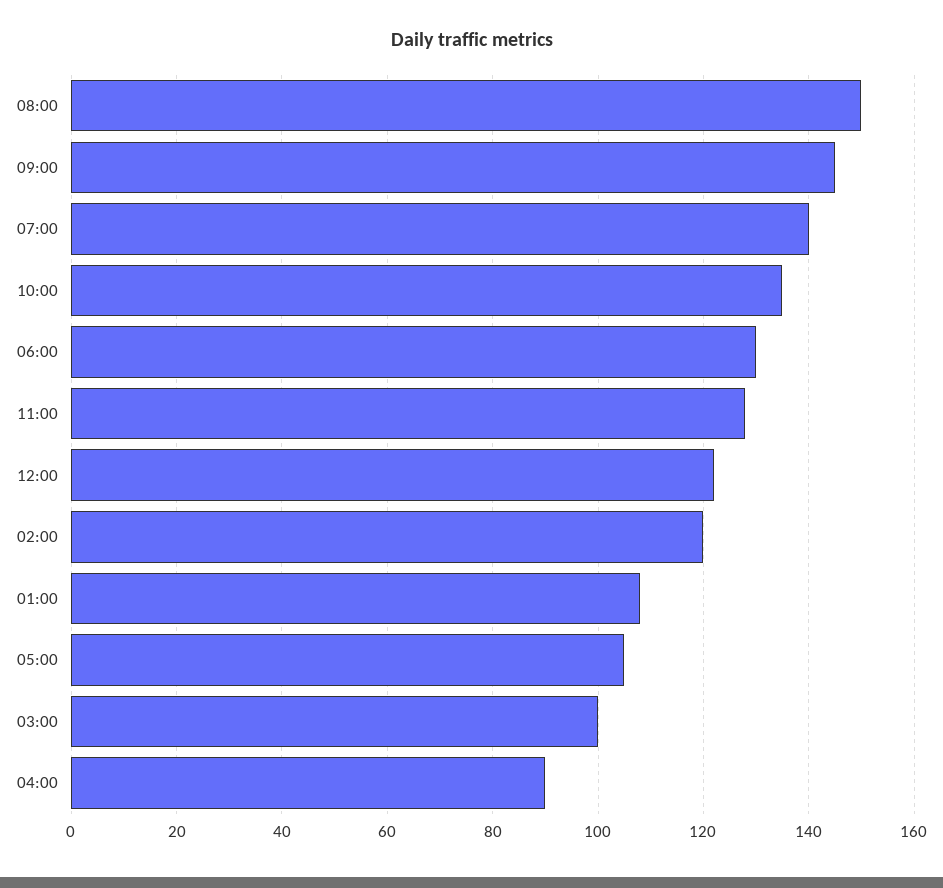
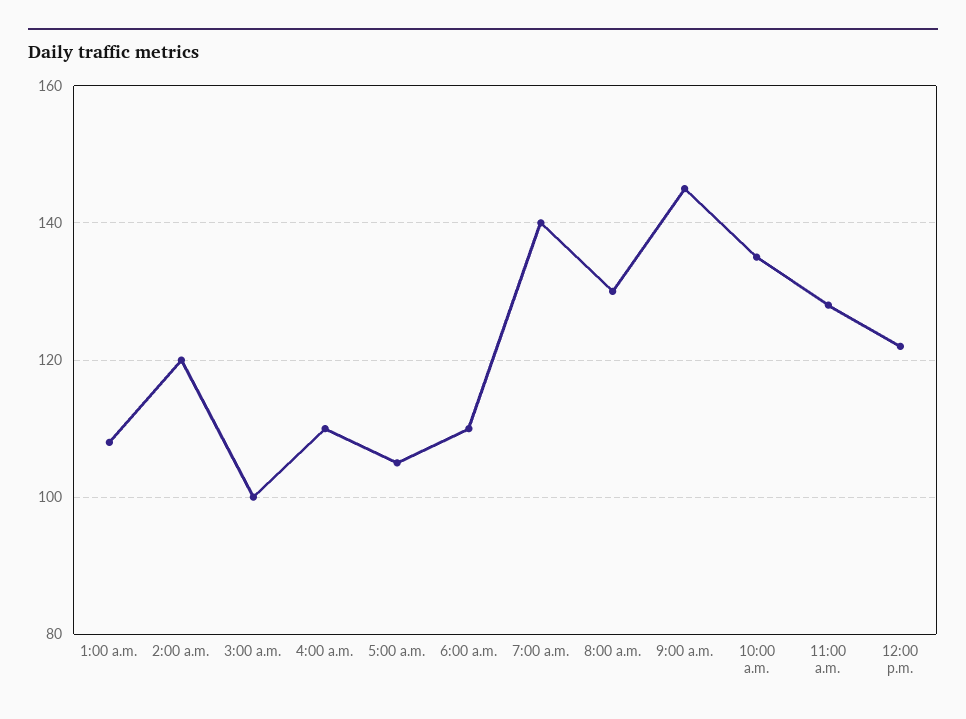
  {
-   "08:00": 150,
+   "08:00": 130,
    "09:00": 145,
    "07:00": 140,
    "10:00": 135,
-   "06:00": 130,
+   "06:00": 110,
    "11:00": 130,
    "12:00": 120,
    "02:00": 120,
    "01:00": 110,
    "05:00": 105,
    "03:00": 100,
-   "04:00": 90
+   "04:00": 110
  }

